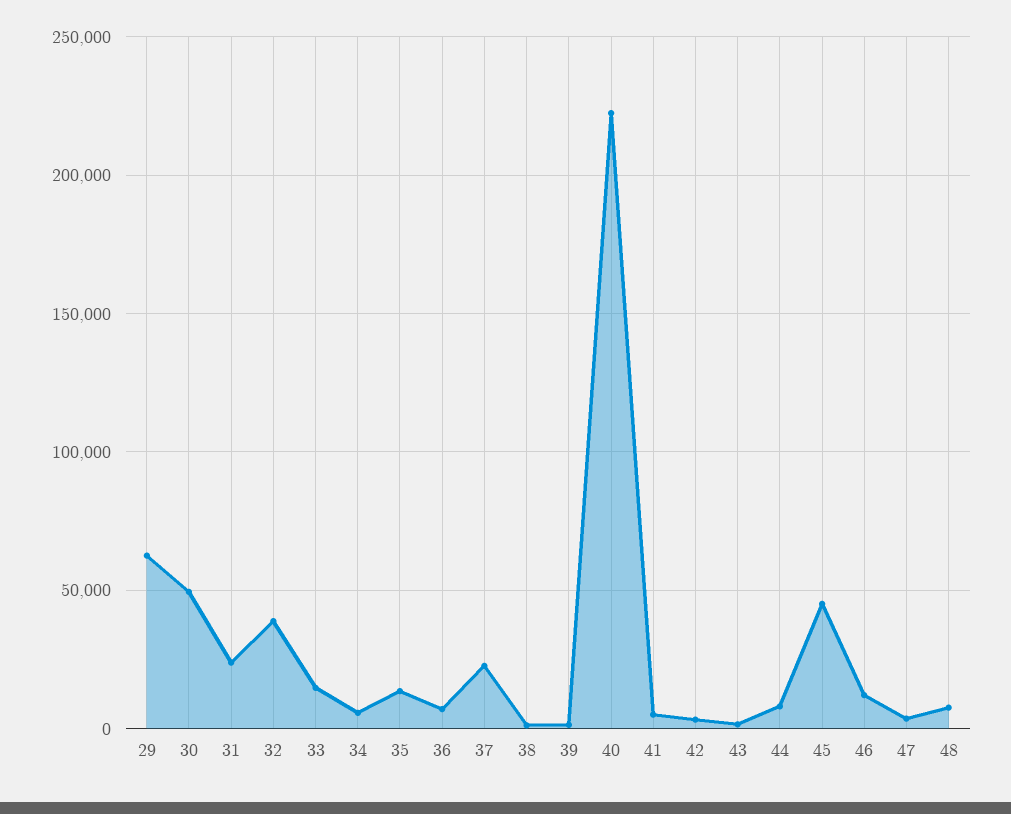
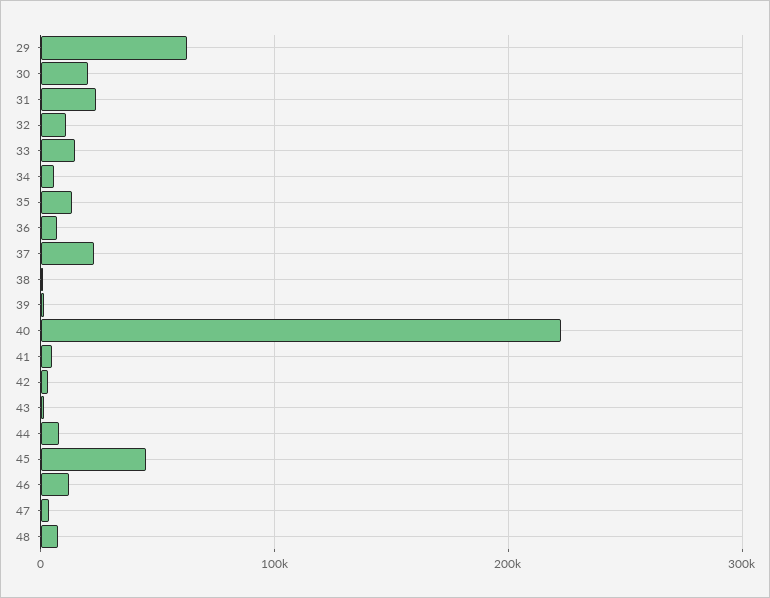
  {
    "29": 60000,
-   "30": 50000,
+   "30": 20000,
    "31": 25000,
-   "32": 40000,
+   "32": 10000,
    "33": 15000,
    "34": 5000,
    "35": 15000,
    "36": 5000,
    "37": 25000,
    "38": 0,
    "39": 0,
    "40": 225000,
    "41": 5000,
    "42": 5000,
    "43": 0,
    "44": 10000,
    "45": 45000,
    "46": 10000,
    "47": 5000,
    "48": 10000
  }

